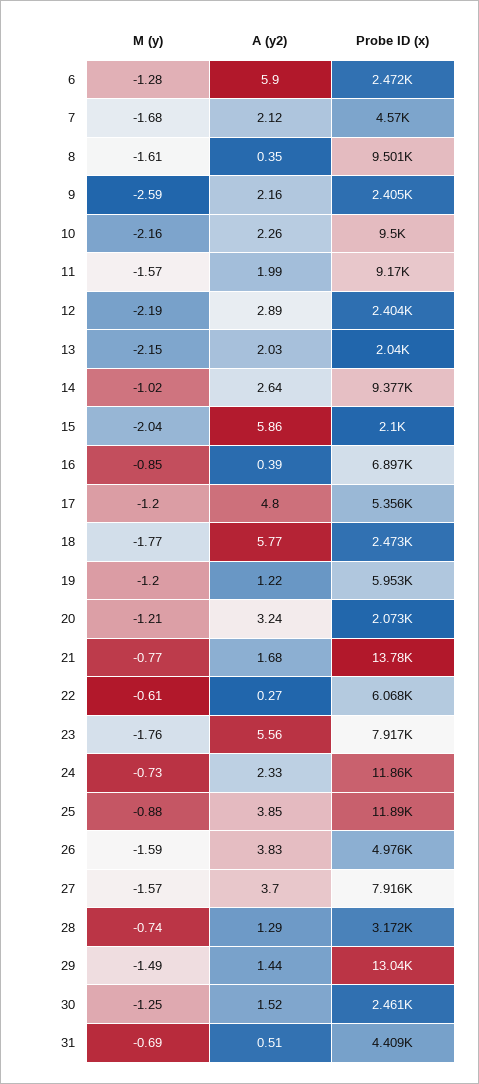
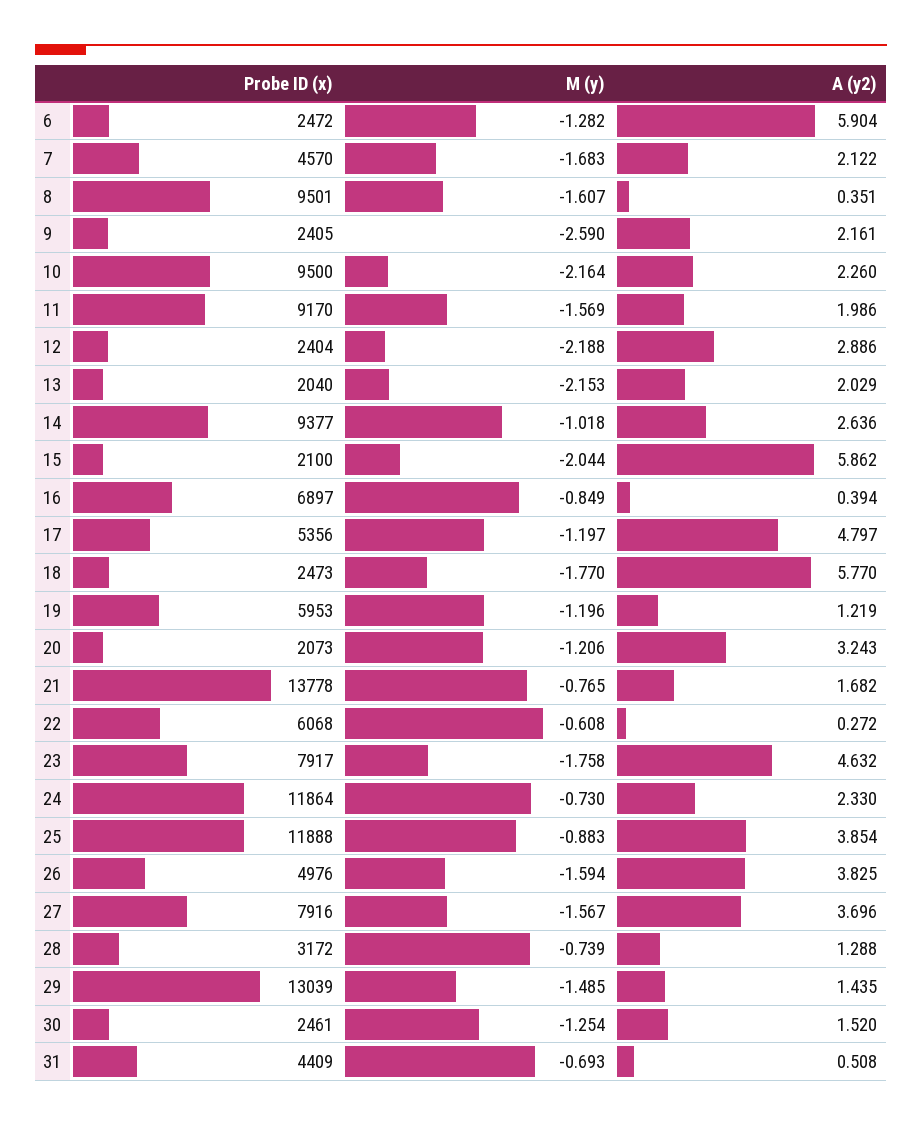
  {
    "M (y)": {
      "6": -1.282,
      "7": -1.683,
      "8": -1.607,
      "9": -2.59,
      "10": -2.164,
      "11": -1.569,
      "12": -2.188,
      "13": -2.153,
      "14": -1.018,
      "15": -2.044,
      "16": -0.849,
      "17": -1.197,
      "18": -1.77,
      "19": -1.196,
      "20": -1.206,
      "21": -0.765,
      "22": -0.608,
      "23": -1.758,
      "24": -0.73,
      "25": -0.883,
      "26": -1.594,
      "27": -1.567,
      "28": -0.739,
      "29": -1.485,
      "30": -1.254,
      "31": -0.693
    },
    "A (y2)": {
      "6": 5.904,
      "7": 2.122,
      "8": 0.351,
      "9": 2.161,
      "10": 2.26,
      "11": 1.986,
      "12": 2.886,
      "13": 2.029,
      "14": 2.636,
      "15": 5.862,
      "16": 0.394,
      "17": 4.797,
      "18": 5.77,
      "19": 1.219,
      "20": 3.243,
      "21": 1.682,
      "22": 0.272,
-     "23": 5.56,
+     "23": 4.632,
      "24": 2.33,
      "25": 3.854,
      "26": 3.825,
      "27": 3.696,
      "28": 1.288,
      "29": 1.435,
      "30": 1.52,
      "31": 0.508
    },
    "Probe ID (x)": {
      "6": 2472,
      "7": 4570,
      "8": 9501,
      "9": 2405,
      "10": 9500,
      "11": 9170,
      "12": 2404,
      "13": 2040,
      "14": 9377,
      "15": 2100,
      "16": 6897,
      "17": 5356,
      "18": 2473,
      "19": 5953,
      "20": 2073,
      "21": 13778,
      "22": 6068,
      "23": 7917,
      "24": 11864,
      "25": 11888,
      "26": 4976,
      "27": 7916,
      "28": 3172,
      "29": 13039,
      "30": 2461,
      "31": 4409
    }
  }

